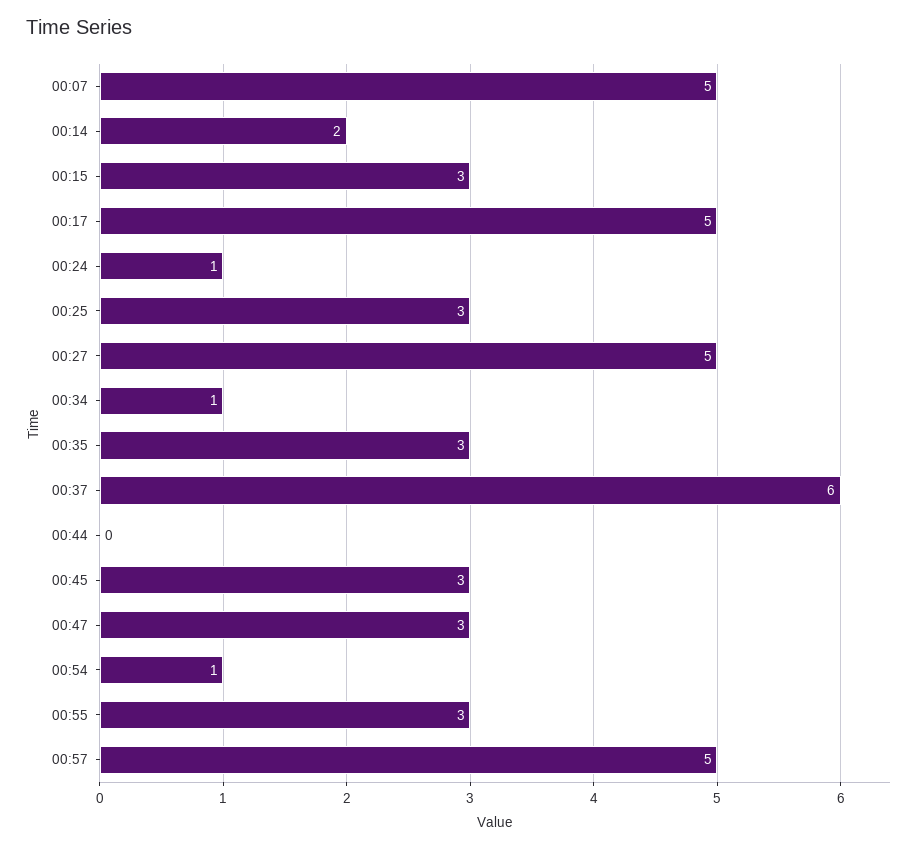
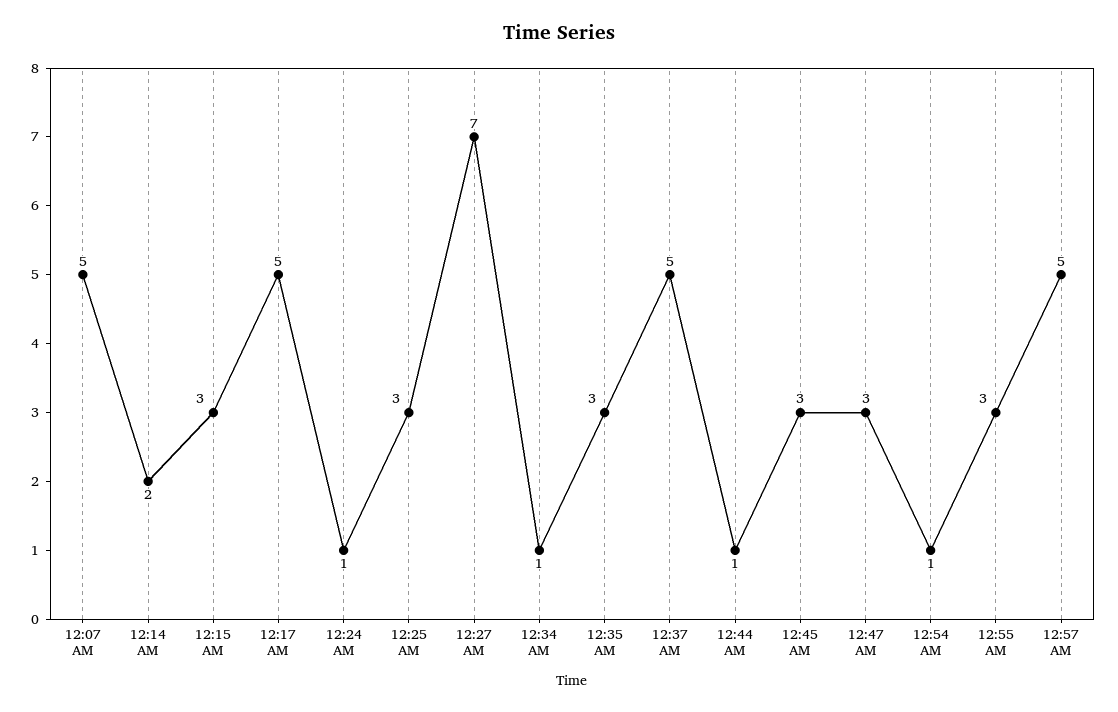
  {
    "00:07": 5,
    "00:14": 2,
    "00:15": 3,
    "00:17": 5,
    "00:24": 1,
    "00:25": 3,
-   "00:27": 5,
+   "00:27": 7,
    "00:34": 1,
    "00:35": 3,
-   "00:37": 6,
+   "00:37": 5,
-   "00:44": 0,
+   "00:44": 1,
    "00:45": 3,
    "00:47": 3,
    "00:54": 1,
    "00:55": 3,
    "00:57": 5
  }

